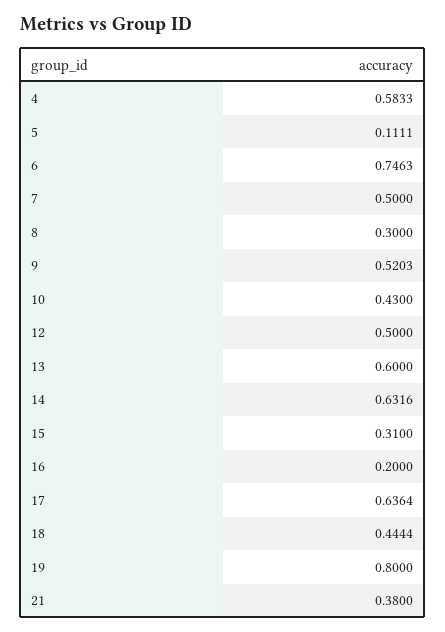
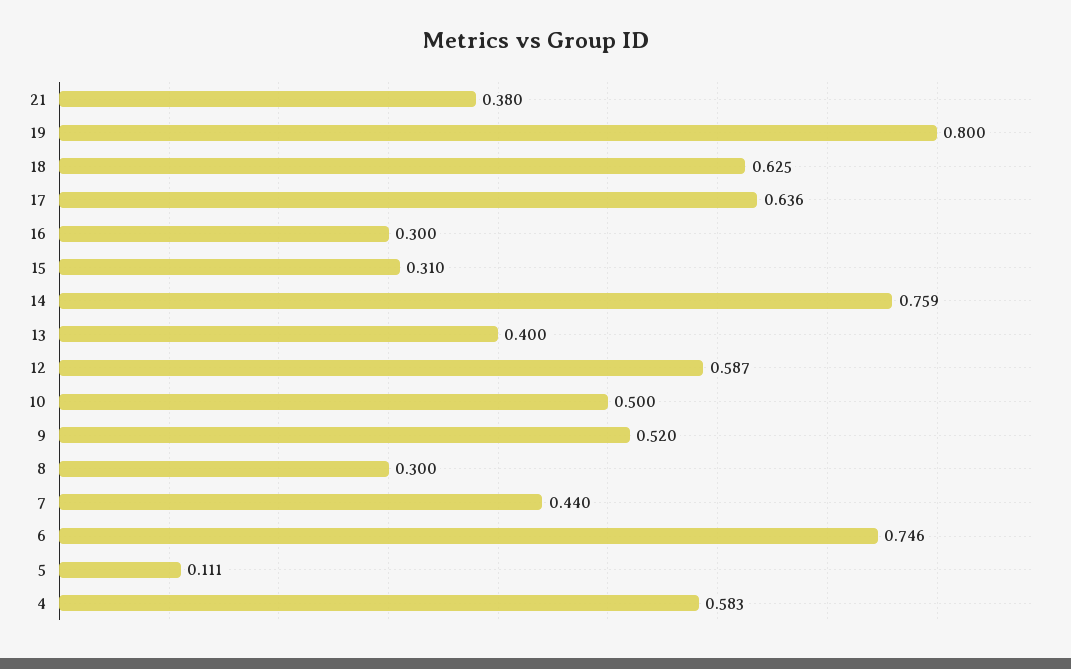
  {
    "4": 0.5833,
    "5": 0.1111,
    "6": 0.7463,
-   "7": 0.5,
+   "7": 0.44,
    "8": 0.3,
    "9": 0.5203,
-   "10": 0.43,
+   "10": 0.5,
-   "12": 0.5,
+   "12": 0.587,
-   "13": 0.6,
+   "13": 0.4,
-   "14": 0.6316,
+   "14": 0.759,
    "15": 0.31,
-   "16": 0.2,
+   "16": 0.3,
    "17": 0.6364,
-   "18": 0.4444,
+   "18": 0.625,
    "19": 0.8,
    "21": 0.38
  }

